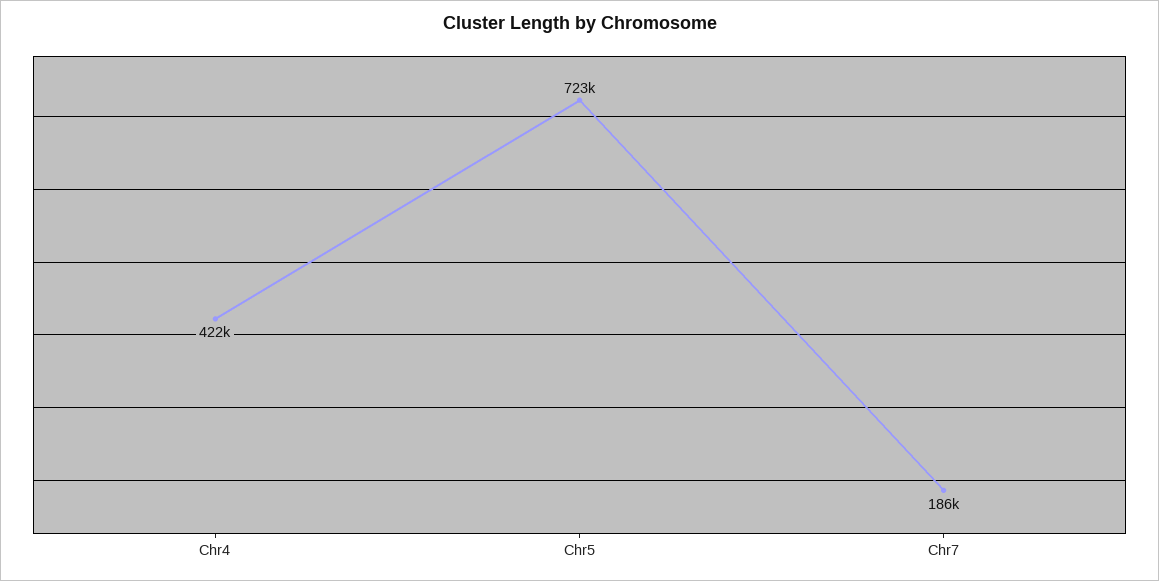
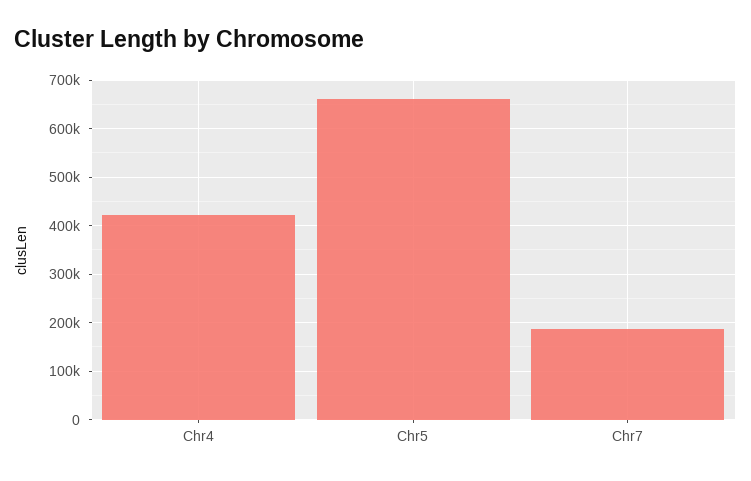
  {
    "Chr4": 422000,
-   "Chr5": 723000,
+   "Chr5": 660000,
    "Chr7": 186000
  }

